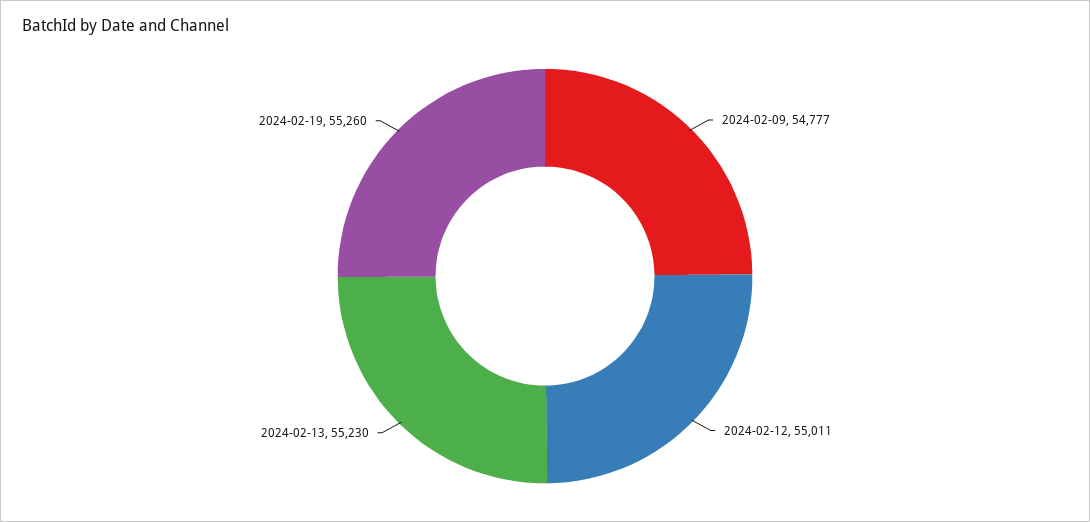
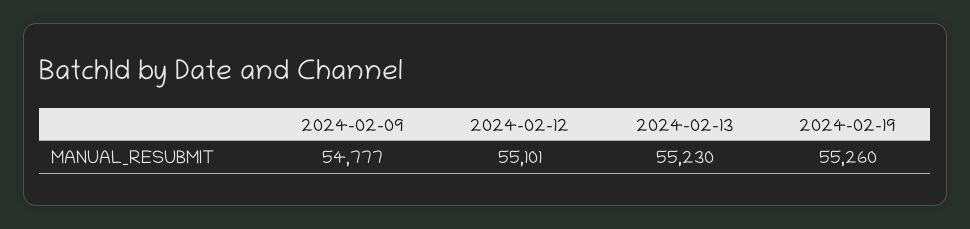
  {
    "2024-02-09": 54777,
-   "2024-02-12": 55011,
+   "2024-02-12": 55101,
    "2024-02-13": 55230,
    "2024-02-19": 55260
  }

